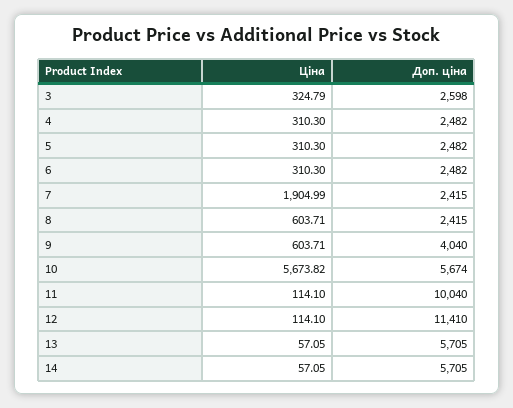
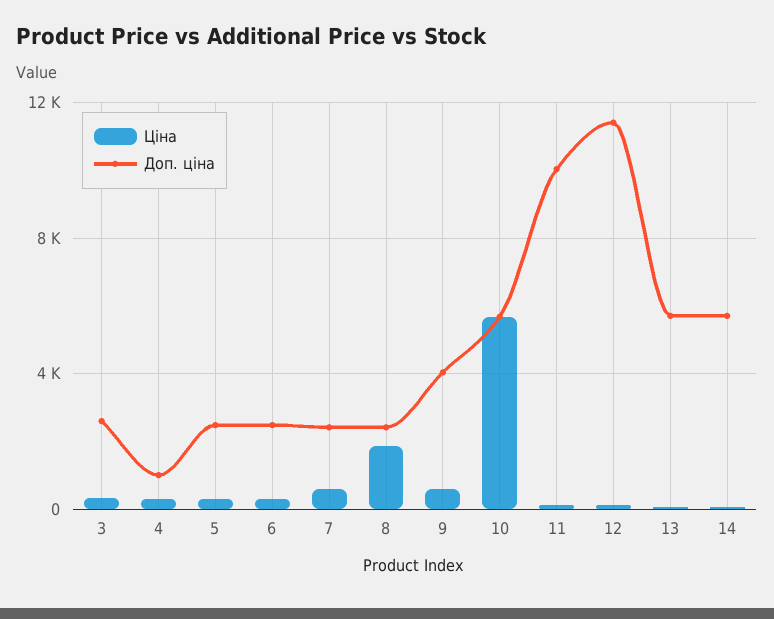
  {
    "Ціна": {
      "3": 324.79,
      "4": 310.3,
      "5": 310.3,
      "6": 310.3,
-     "7": 1904.99,
+     "7": 500,
-     "8": 603.71,
+     "8": 2000,
      "9": 603.71,
      "10": 5673.82,
      "11": 114.1,
      "12": 114.1,
      "13": 57.05,
      "14": 57.05
    },
    "Доп. ціна": {
      "3": 2598,
-     "4": 2482,
+     "4": 1000,
      "5": 2482,
      "6": 2482,
      "7": 2415,
      "8": 2415,
      "9": 4040,
      "10": 5674,
      "11": 10040,
      "12": 11410,
      "13": 5705,
      "14": 5705
    }
  }

